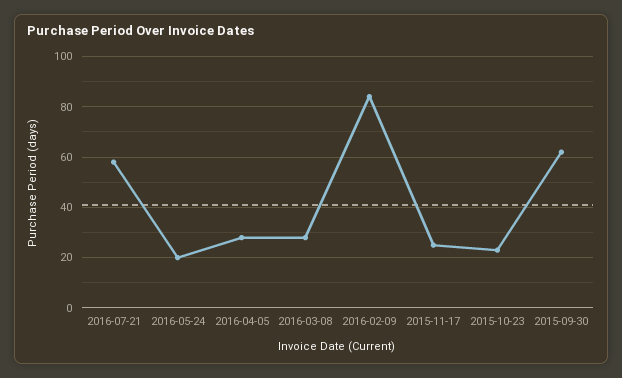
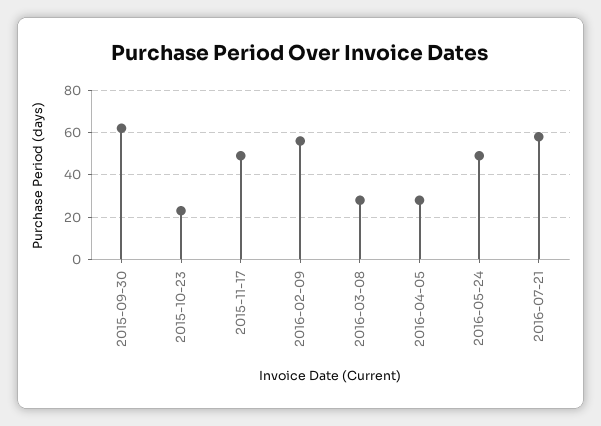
  {
    "2016-07-21": 60,
-   "2016-05-24": 20,
+   "2016-05-24": 50,
    "2016-04-05": 30,
    "2016-03-08": 30,
-   "2016-02-09": 85,
+   "2016-02-09": 55,
-   "2015-11-17": 25,
+   "2015-11-17": 50,
    "2015-10-23": 25,
    "2015-09-30": 60
  }

